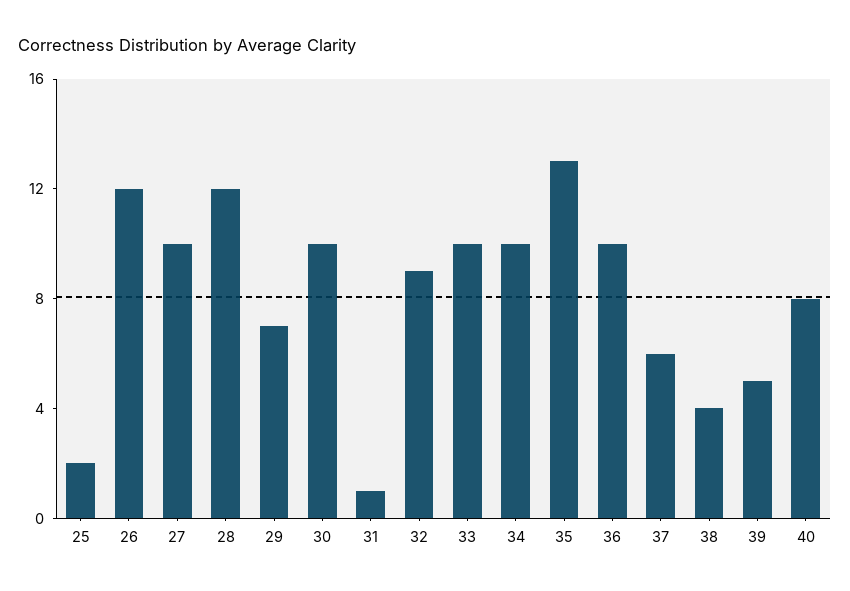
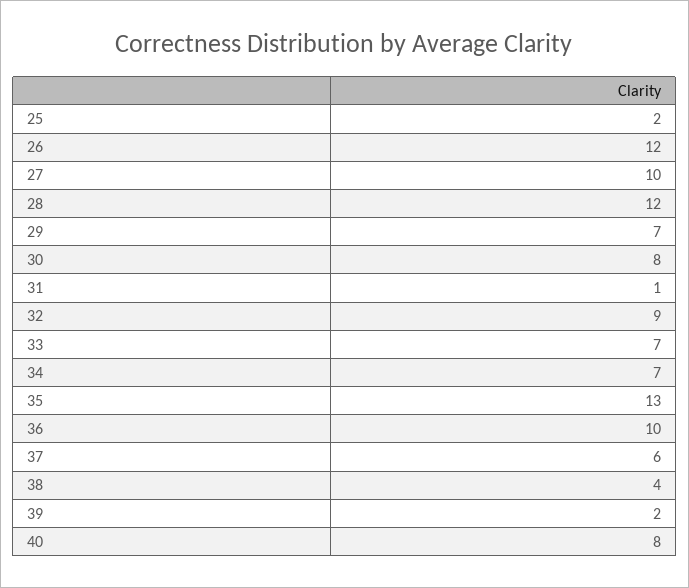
  {
    "25": 2,
    "26": 12,
    "27": 10,
    "28": 12,
    "29": 7,
-   "30": 10,
+   "30": 8,
    "31": 1,
    "32": 9,
-   "33": 10,
+   "33": 7,
-   "34": 10,
+   "34": 7,
    "35": 13,
    "36": 10,
    "37": 6,
    "38": 4,
-   "39": 5,
+   "39": 2,
    "40": 8
  }

